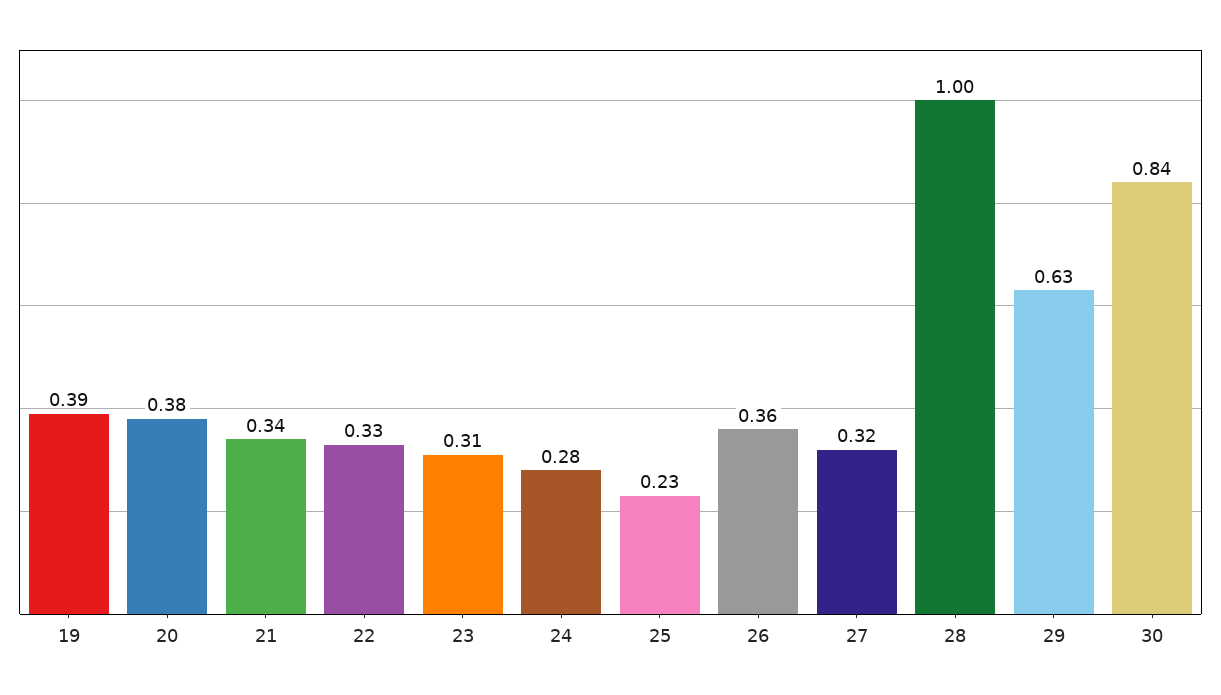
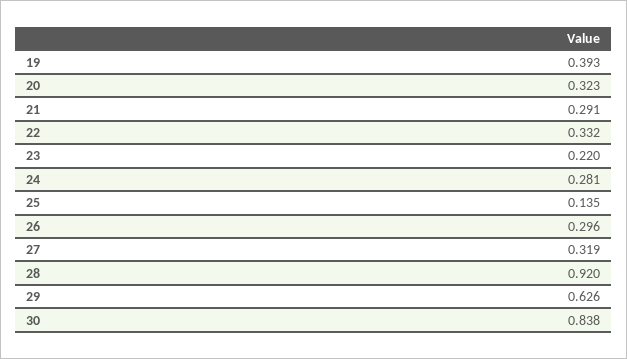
  {
    "19": 0.393,
-   "20": 0.38,
+   "20": 0.323,
-   "21": 0.34,
+   "21": 0.291,
    "22": 0.332,
-   "23": 0.31,
+   "23": 0.22,
    "24": 0.281,
-   "25": 0.23,
+   "25": 0.135,
-   "26": 0.36,
+   "26": 0.296,
    "27": 0.319,
-   "28": 1,
+   "28": 0.92,
    "29": 0.626,
    "30": 0.838
  }

